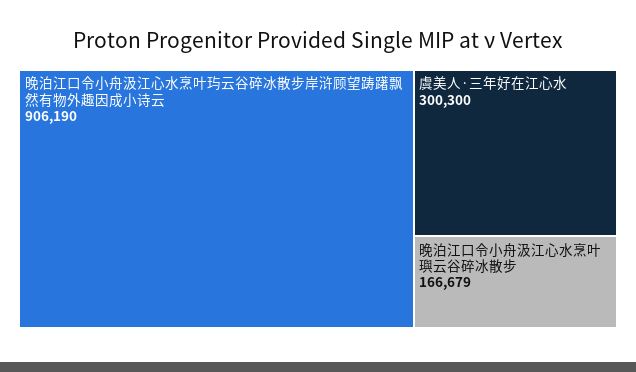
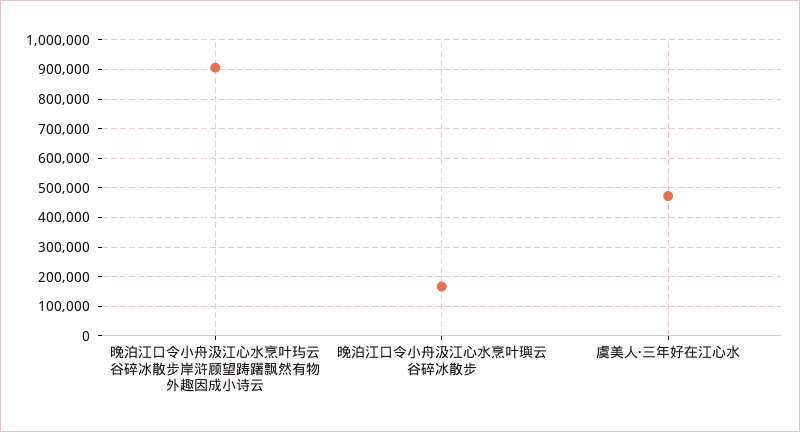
  {
    "晚泊江口令小舟汲江心水烹叶玙云谷碎冰散步岸浒顾望踌躇飘然有物外趣因成小诗云": 906190,
-   "虞美人·三年好在江心水": 300300,
+   "虞美人·三年好在江心水": 475000,
    "晚泊江口令小舟汲江心水烹叶璵云谷碎冰散步": 166679
  }

